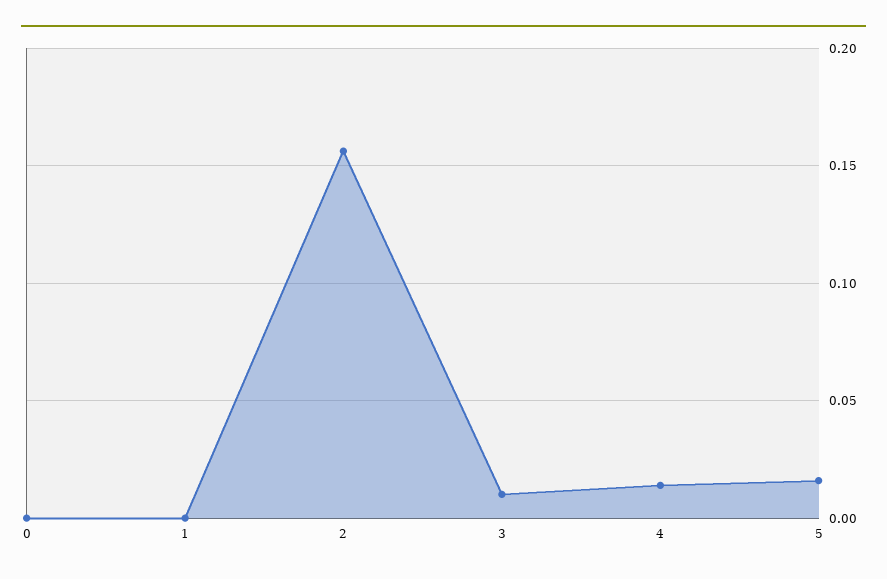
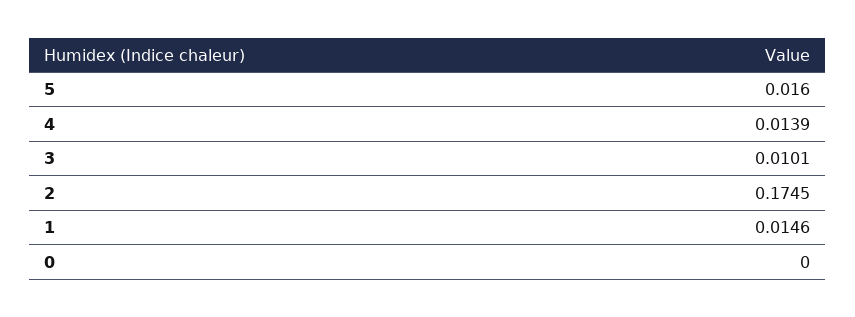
  {
    "0": 0,
-   "1": 0,
+   "1": 0.0146,
-   "2": 0.155,
+   "2": 0.1745,
    "3": 0.0101,
    "4": 0.0139,
    "5": 0.016
  }

